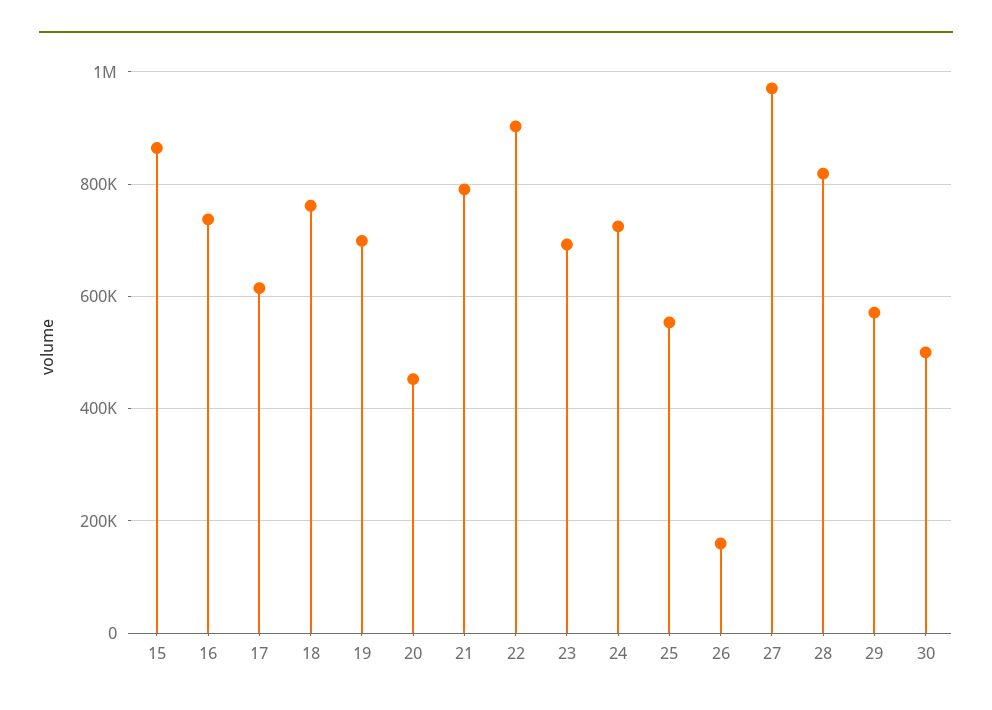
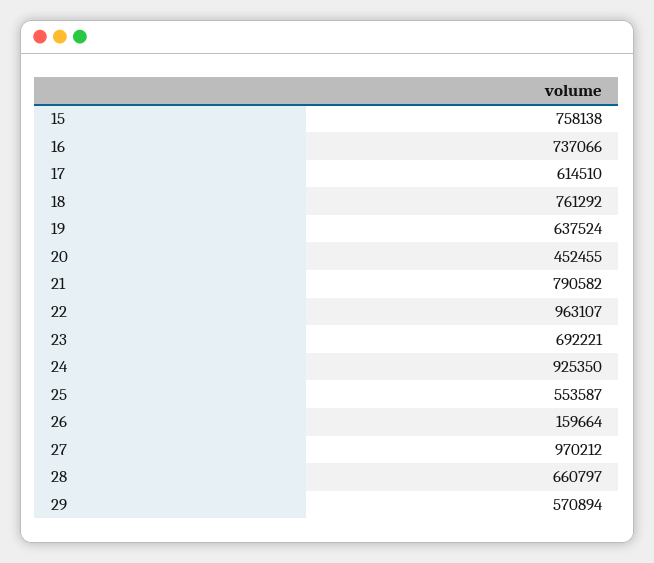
  {
-   "15": 860000,
+   "15": 758138,
    "16": 737066,
    "17": 614510,
    "18": 761292,
-   "19": 700000,
+   "19": 637524,
    "20": 452455,
    "21": 790582,
-   "22": 900000,
+   "22": 963107,
    "23": 692221,
-   "24": 720000,
+   "24": 925350,
    "25": 553587,
    "26": 159664,
    "27": 970212,
-   "28": 820000,
+   "28": 660797,
-   "29": 570894,
+   "29": 570894
-   "30": 500000
  }

